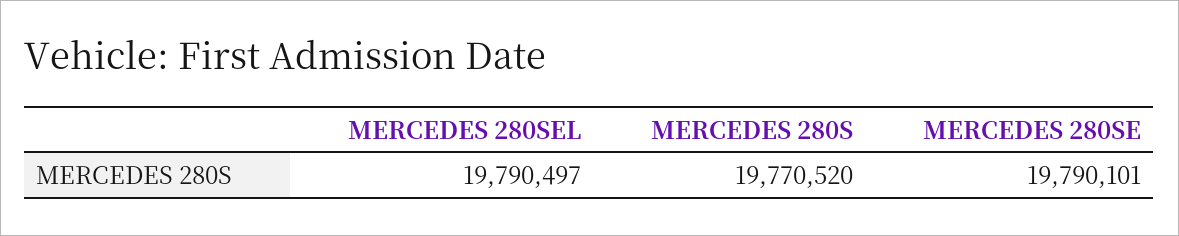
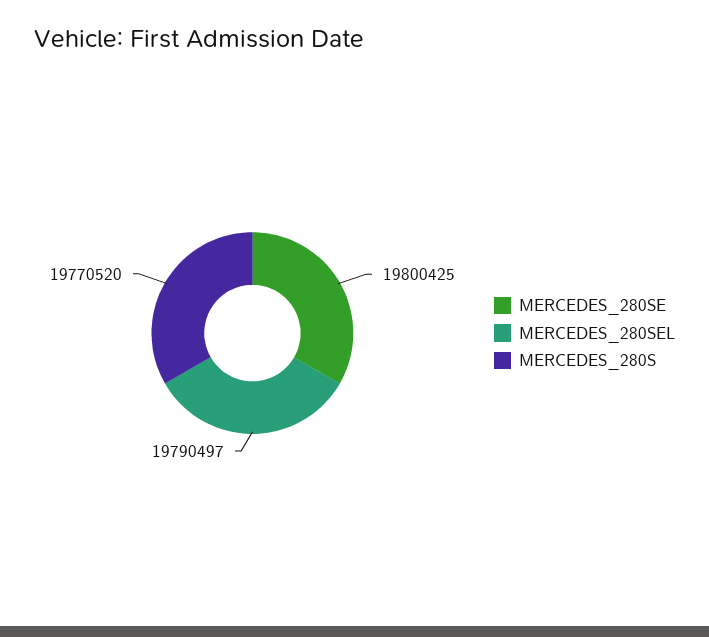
  {
    "MERCEDES 280SEL": 19790497,
    "MERCEDES 280S": 19770520,
-   "MERCEDES 280SE": 19790101
+   "MERCEDES 280SE": 19800425
  }

